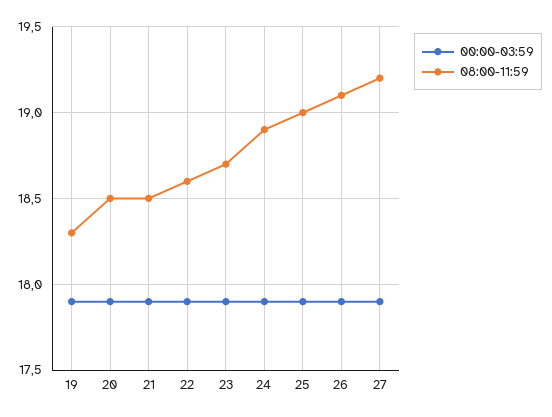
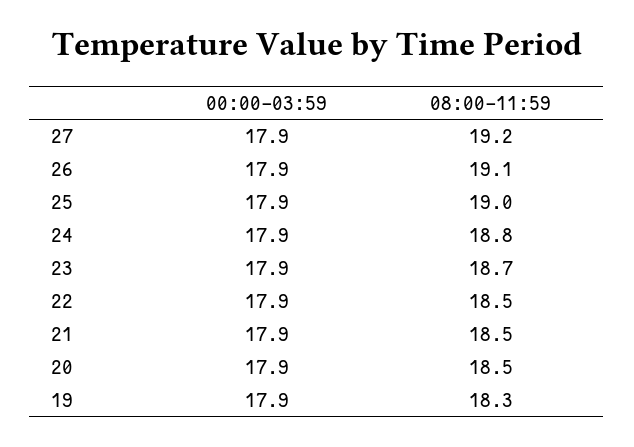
  {
    "00:00-03:59": {
      "19": 17.9,
      "20": 17.9,
      "21": 17.9,
      "22": 17.9,
      "23": 17.9,
      "24": 17.9,
      "25": 17.9,
      "26": 17.9,
      "27": 17.9
    },
    "08:00-11:59": {
      "19": 18.3,
      "20": 18.5,
      "21": 18.5,
-     "22": 18.6,
+     "22": 18.5,
      "23": 18.7,
-     "24": 18.9,
+     "24": 18.8,
      "25": 19,
      "26": 19.1,
      "27": 19.2
    }
  }

